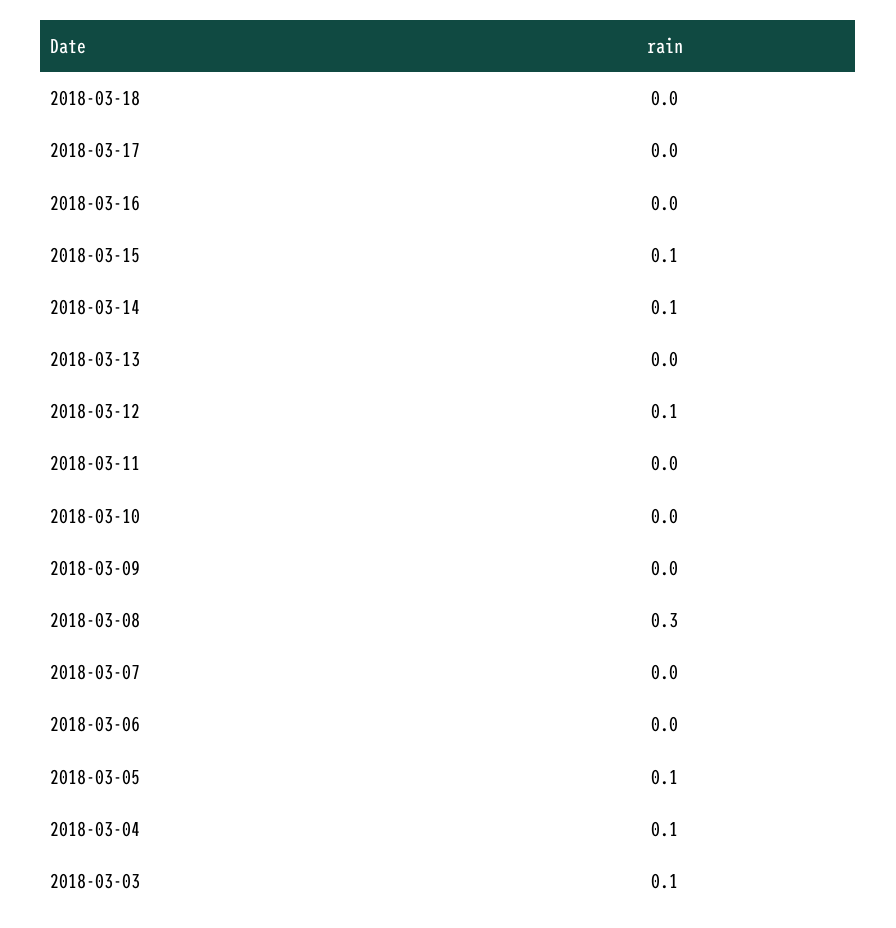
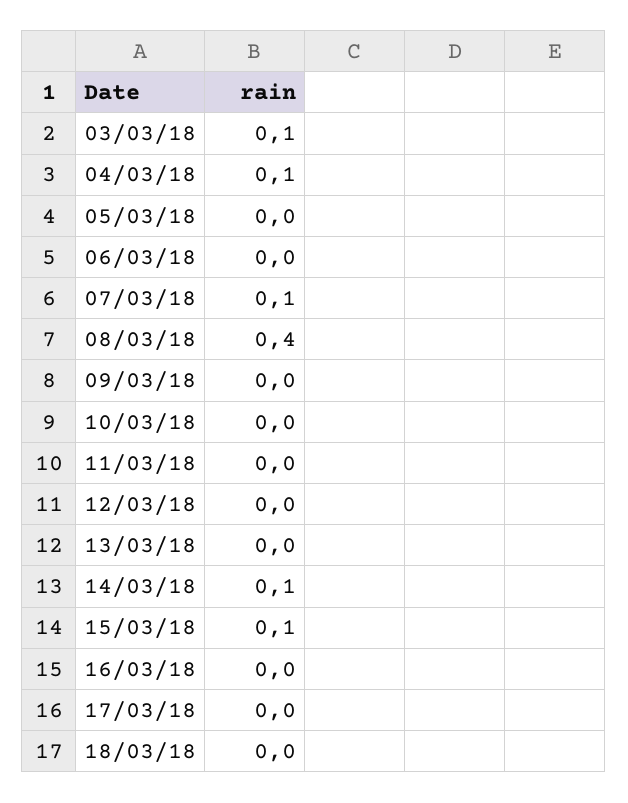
  {
    "2018-03-18": 0,
    "2018-03-17": 0,
    "2018-03-16": 0,
    "2018-03-15": 0.1,
    "2018-03-14": 0.1,
    "2018-03-13": 0,
-   "2018-03-12": 0.1,
+   "2018-03-12": 0,
    "2018-03-11": 0,
    "2018-03-10": 0,
    "2018-03-09": 0,
-   "2018-03-08": 0.3,
+   "2018-03-08": 0.4,
-   "2018-03-07": 0,
+   "2018-03-07": 0.1,
    "2018-03-06": 0,
-   "2018-03-05": 0.1,
+   "2018-03-05": 0,
    "2018-03-04": 0.1,
    "2018-03-03": 0.1
  }

